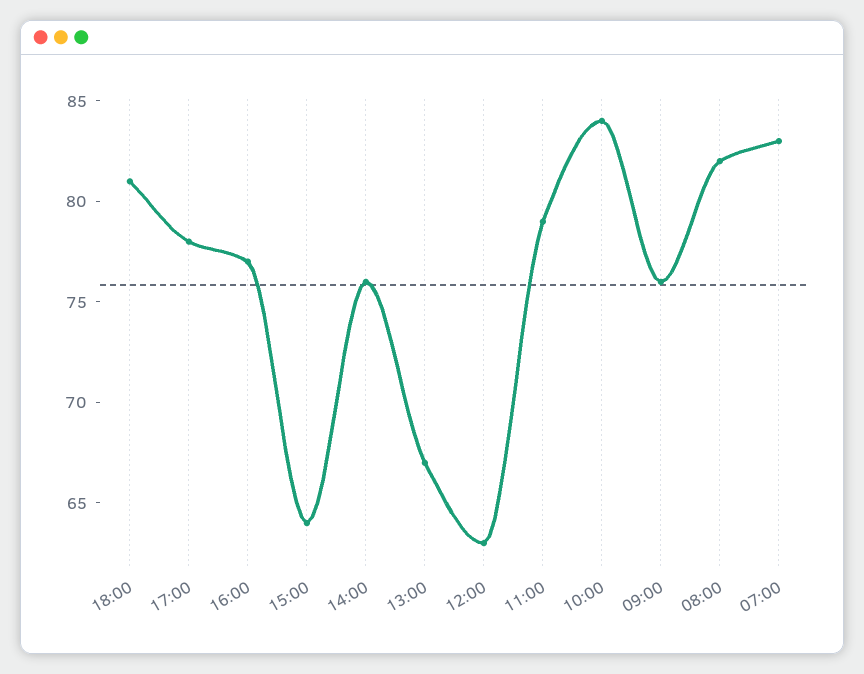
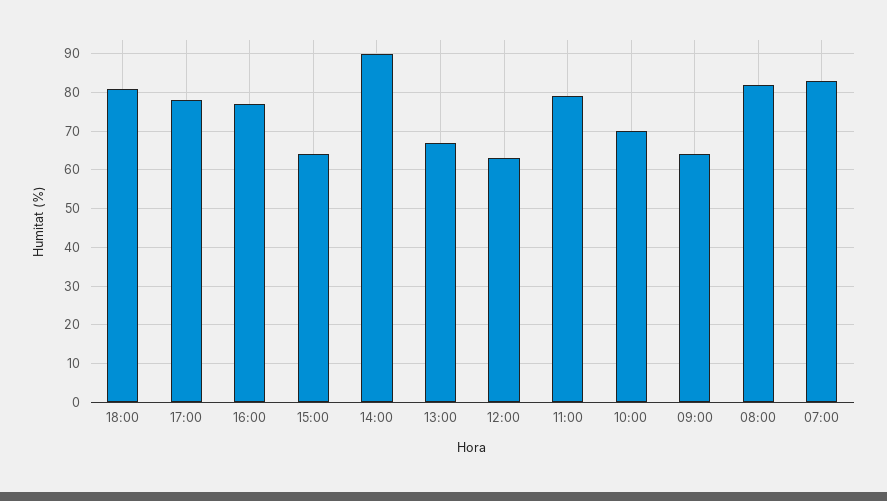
  {
    "18:00": 81,
    "17:00": 78,
    "16:00": 77,
    "15:00": 64,
-   "14:00": 76,
+   "14:00": 90,
    "13:00": 67,
    "12:00": 63,
    "11:00": 79,
-   "10:00": 84,
+   "10:00": 70,
-   "09:00": 76,
+   "09:00": 65,
    "08:00": 82,
    "07:00": 83
  }

